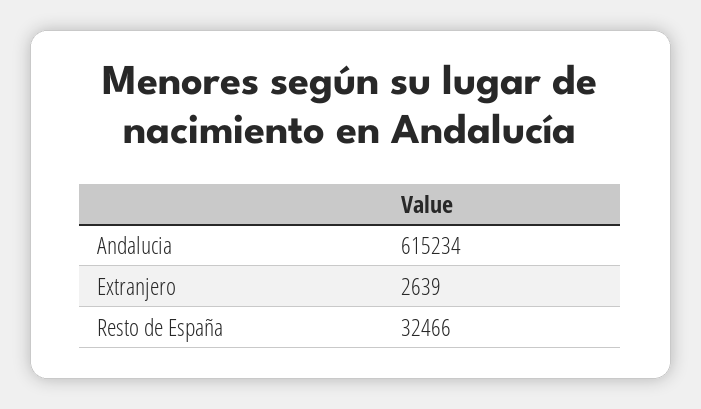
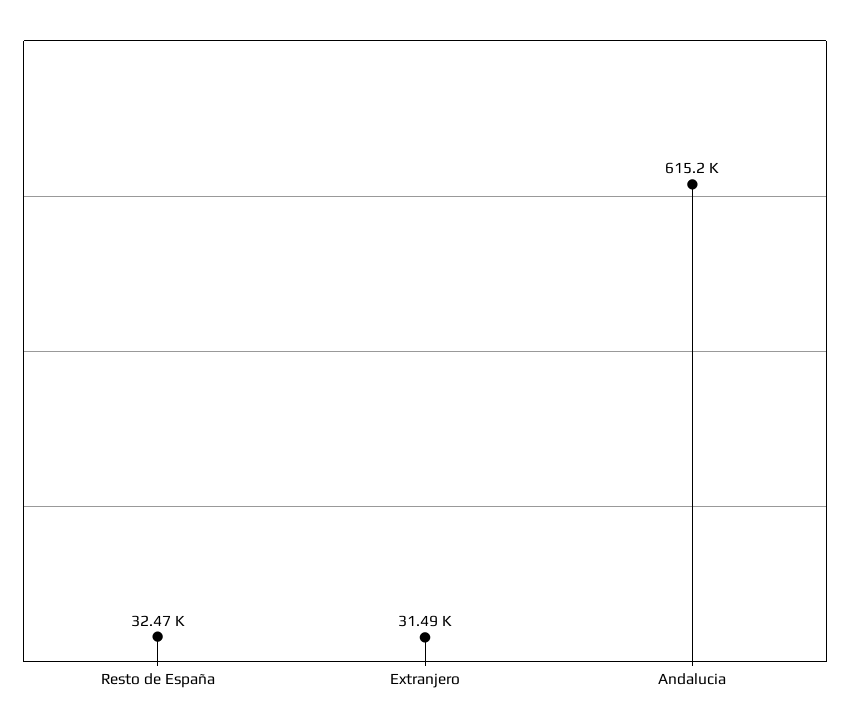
  {
    "Andalucia": 615234,
-   "Extranjero": 2639,
+   "Extranjero": 31490,
    "Resto de España": 32466
  }

